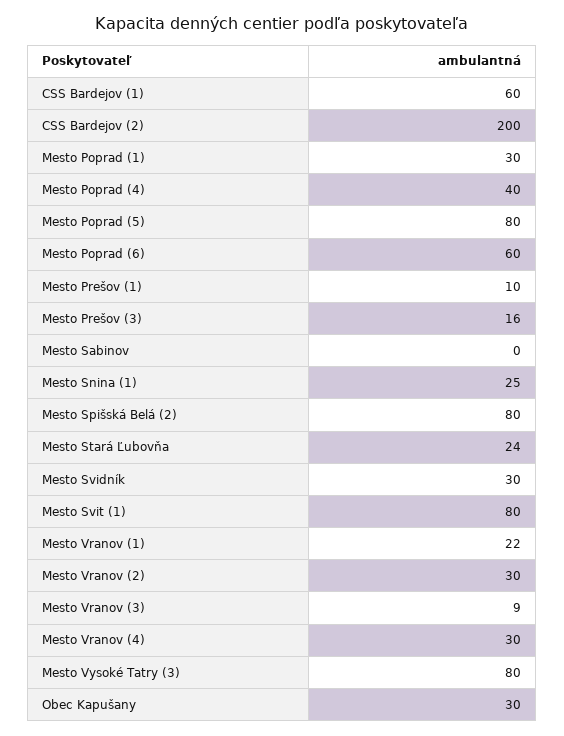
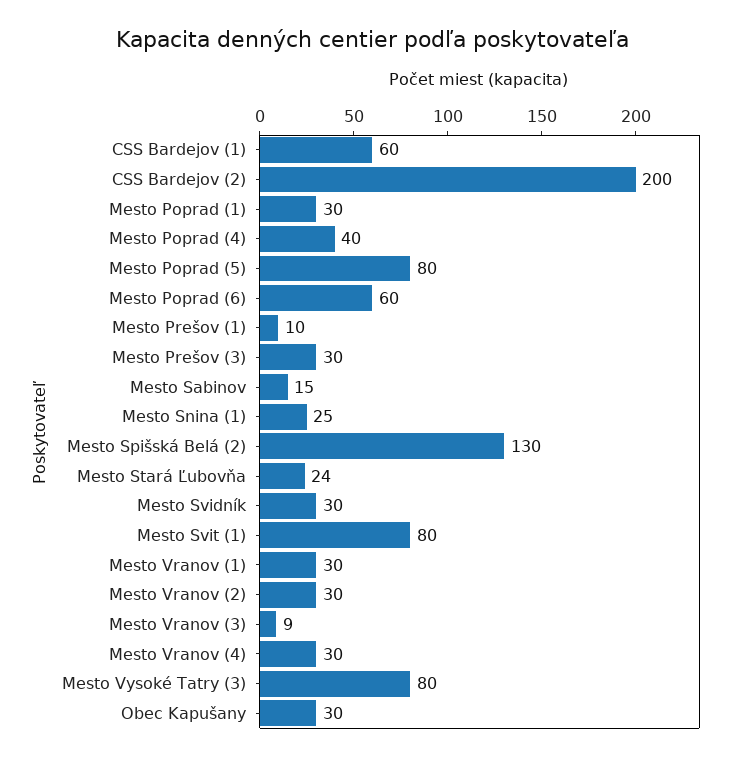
  {
    "CSS Bardejov (1)": 60,
    "CSS Bardejov (2)": 200,
    "Mesto Poprad (1)": 30,
    "Mesto Poprad (4)": 40,
    "Mesto Poprad (5)": 80,
    "Mesto Poprad (6)": 60,
    "Mesto Prešov (1)": 10,
-   "Mesto Prešov (3)": 16,
+   "Mesto Prešov (3)": 30,
-   "Mesto Sabinov": 0,
+   "Mesto Sabinov": 15,
    "Mesto Snina (1)": 25,
-   "Mesto Spišská Belá (2)": 80,
+   "Mesto Spišská Belá (2)": 130,
    "Mesto Stará Ľubovňa": 24,
    "Mesto Svidník": 30,
    "Mesto Svit (1)": 80,
-   "Mesto Vranov (1)": 22,
+   "Mesto Vranov (1)": 30,
    "Mesto Vranov (2)": 30,
    "Mesto Vranov (3)": 9,
    "Mesto Vranov (4)": 30,
    "Mesto Vysoké Tatry (3)": 80,
    "Obec Kapušany": 30
  }

